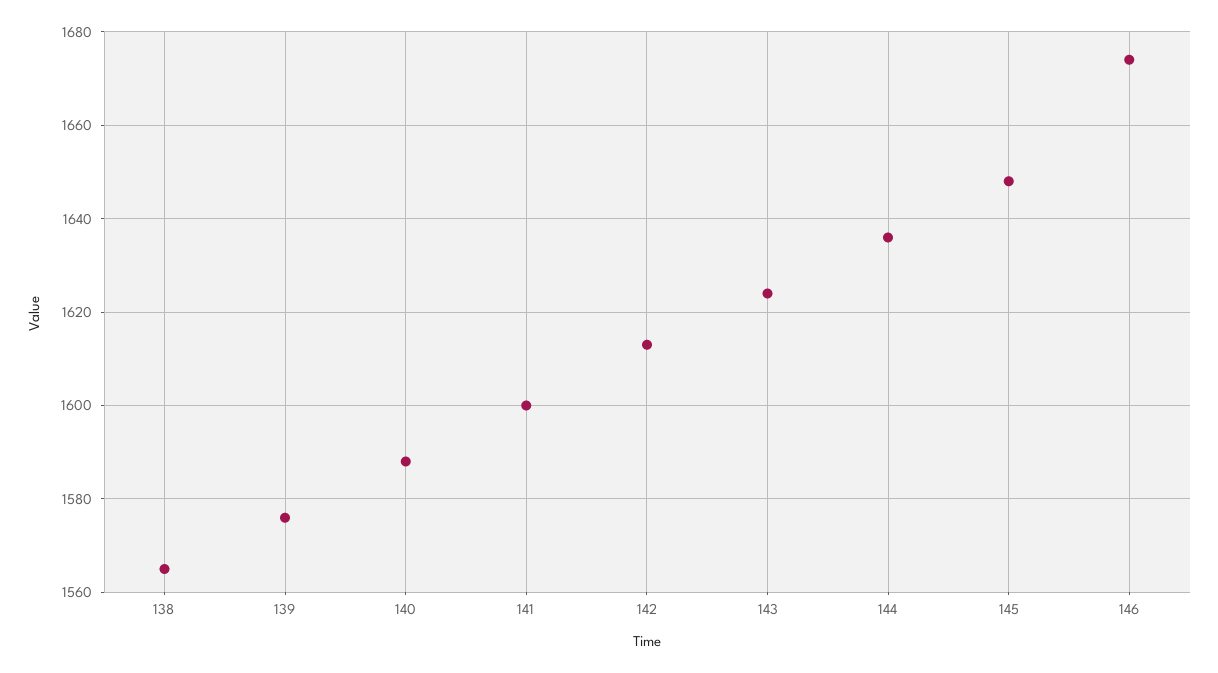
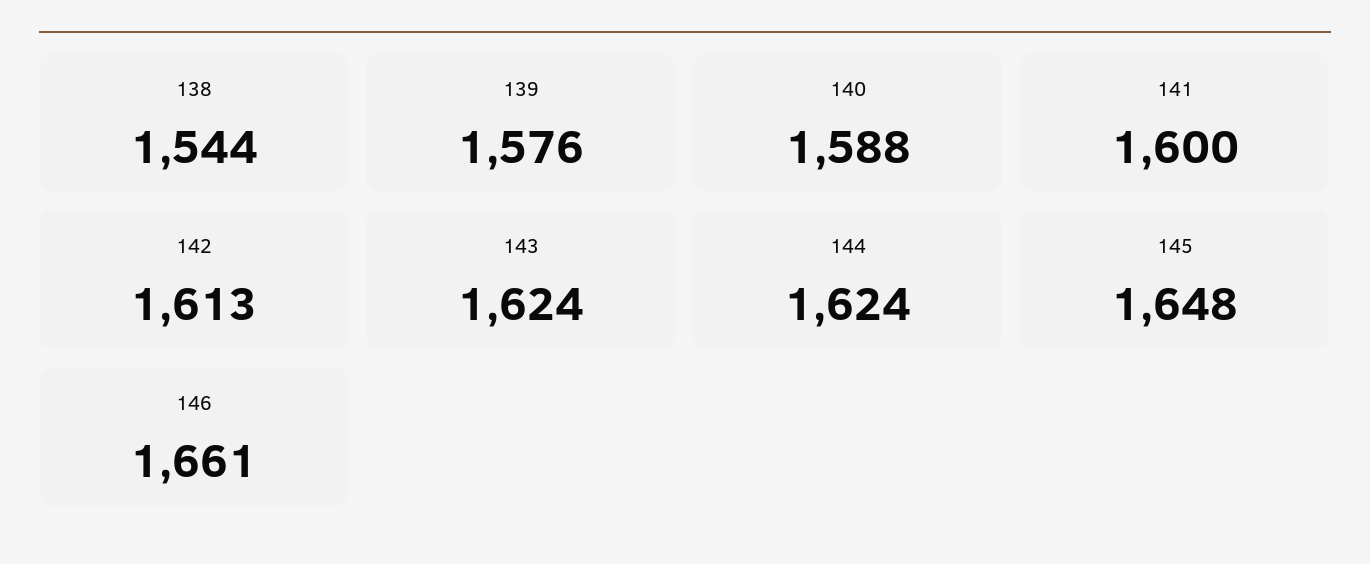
  {
-   "138": 1565,
+   "138": 1544,
    "139": 1576,
    "140": 1588,
    "141": 1600,
    "142": 1613,
    "143": 1624,
-   "144": 1635,
+   "144": 1624,
    "145": 1648,
-   "146": 1675
+   "146": 1661
  }

